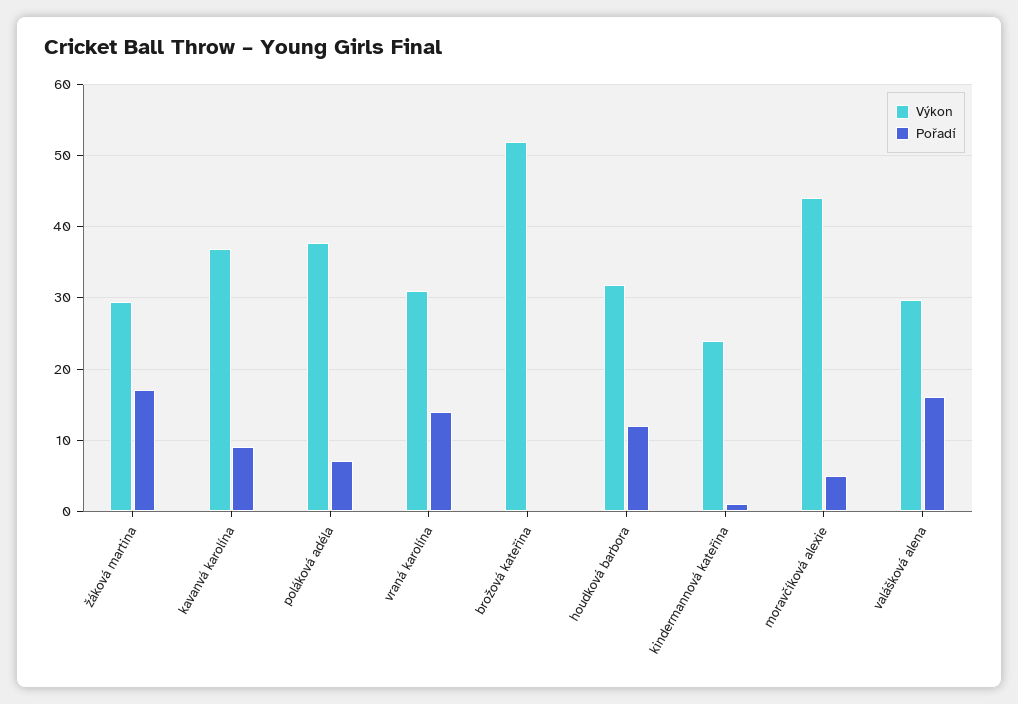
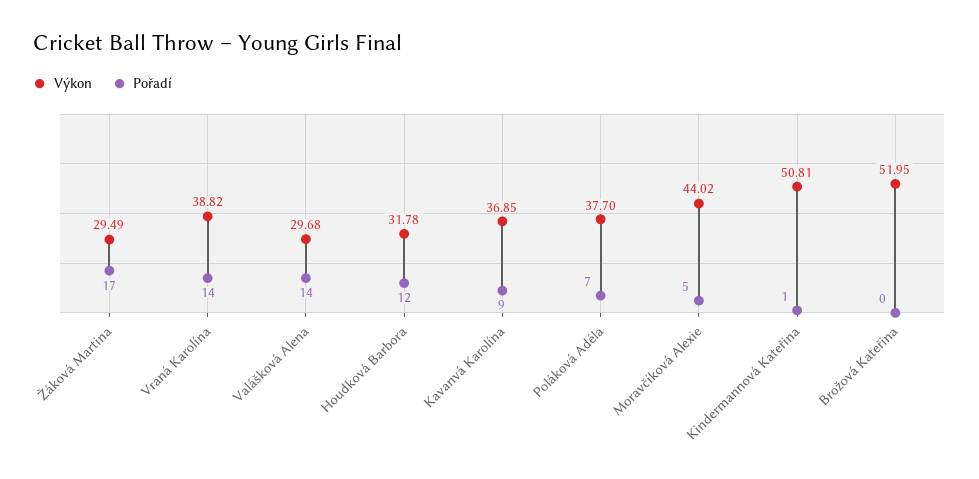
  {
    "Výkon": {
      "žáková martina": 29.49,
      "kavanvá karolína": 36.85,
      "poláková adéla": 37.7,
-     "vraná karolína": 31,
+     "vraná karolína": 38.82,
      "brožová kateřina": 51.95,
      "houdková barbora": 31.78,
-     "kindermannová kateřina": 24,
+     "kindermannová kateřina": 50.81,
      "moravčíková alexie": 44.02,
      "valášková alena": 29.68
    },
    "Pořadí": {
      "žáková martina": 17,
      "kavanvá karolína": 9,
      "poláková adéla": 7,
      "vraná karolína": 14,
      "brožová kateřina": 0,
      "houdková barbora": 12,
      "kindermannová kateřina": 1,
      "moravčíková alexie": 5,
-     "valášková alena": 16
+     "valášková alena": 14
    }
  }

